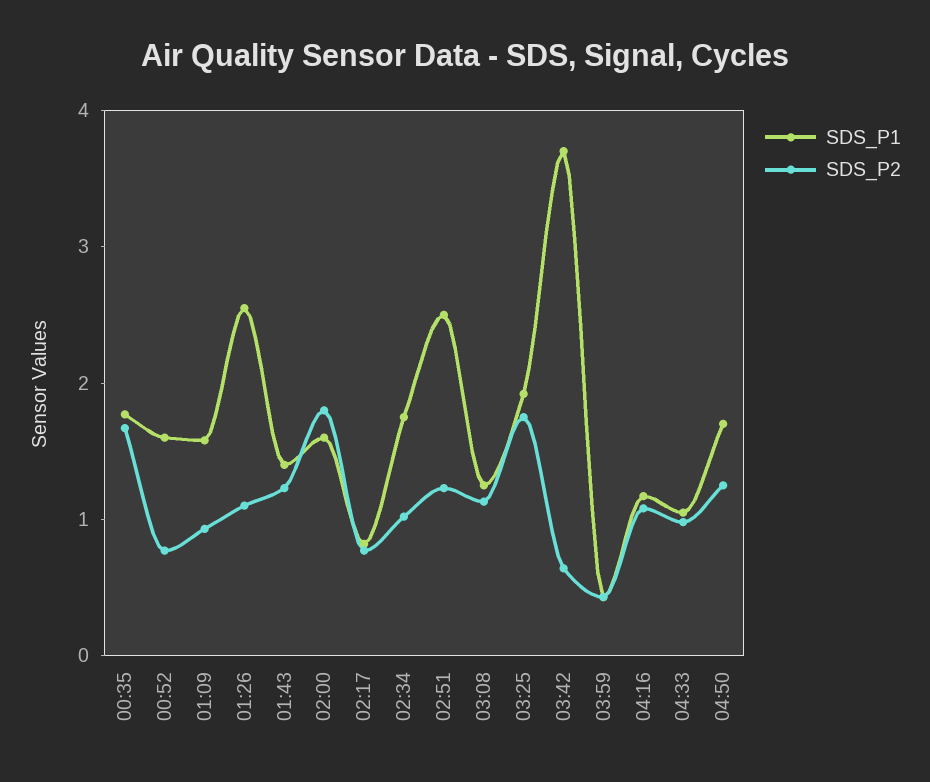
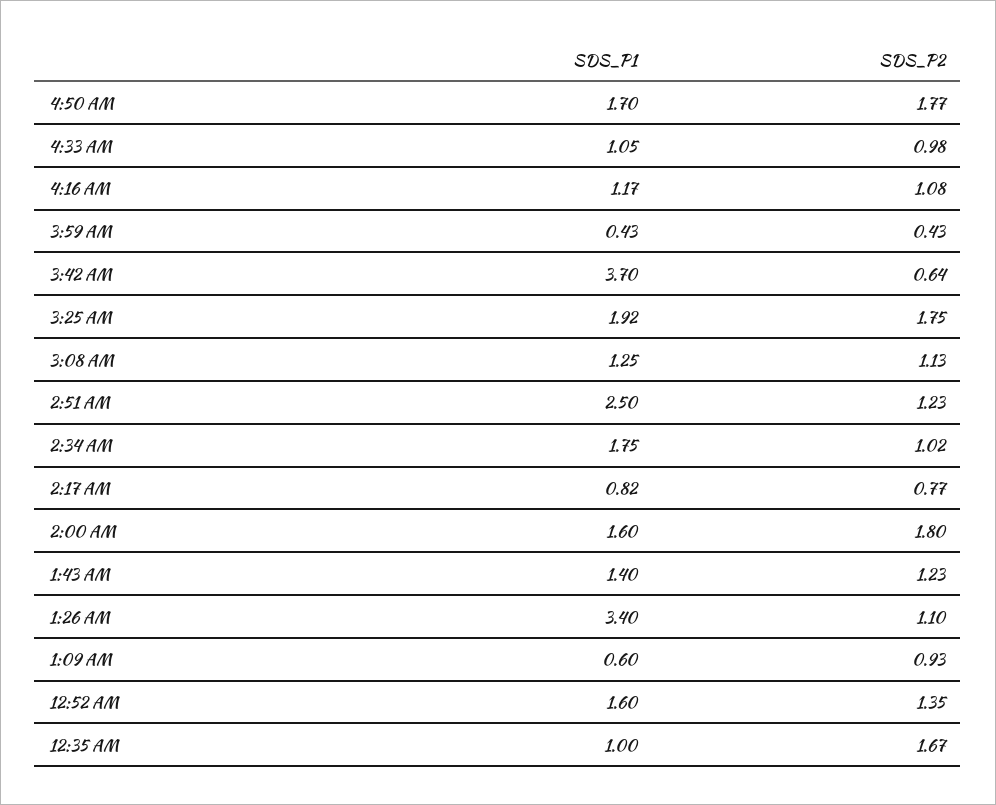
  {
    "SDS_P1": {
-     "00:35": 1.8,
+     "00:35": 1,
      "00:52": 1.6,
-     "01:09": 1.6,
+     "01:09": 0.6,
-     "01:26": 2.6,
+     "01:26": 3.4,
      "01:43": 1.4,
      "02:00": 1.6,
      "02:17": 0.82,
      "02:34": 1.75,
      "02:51": 2.5,
      "03:08": 1.25,
      "03:25": 1.92,
      "03:42": 3.7,
      "03:59": 0.43,
      "04:16": 1.17,
      "04:33": 1.05,
      "04:50": 1.7
    },
    "SDS_P2": {
      "00:35": 1.67,
-     "00:52": 0.8,
+     "00:52": 1.35,
      "01:09": 0.93,
      "01:26": 1.1,
      "01:43": 1.23,
      "02:00": 1.8,
      "02:17": 0.77,
      "02:34": 1.02,
      "02:51": 1.23,
      "03:08": 1.13,
      "03:25": 1.75,
      "03:42": 0.64,
      "03:59": 0.43,
      "04:16": 1.08,
      "04:33": 0.98,
-     "04:50": 1.2
+     "04:50": 1.77
    }
  }

